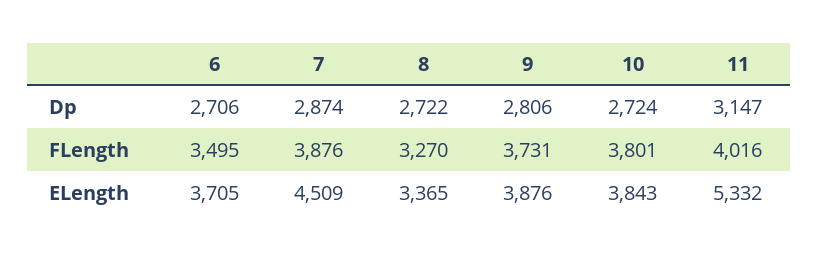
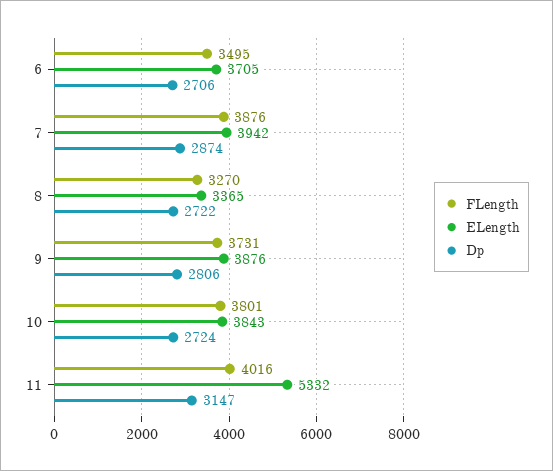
  {
    "Dp": {
      "6": 2706,
      "7": 2874,
      "8": 2722,
      "9": 2806,
      "10": 2724,
      "11": 3147
    },
    "FLength": {
      "6": 3495,
      "7": 3876,
      "8": 3270,
      "9": 3731,
      "10": 3801,
      "11": 4016
    },
    "ELength": {
      "6": 3705,
-     "7": 4509,
+     "7": 3942,
      "8": 3365,
      "9": 3876,
      "10": 3843,
      "11": 5332
    }
  }

